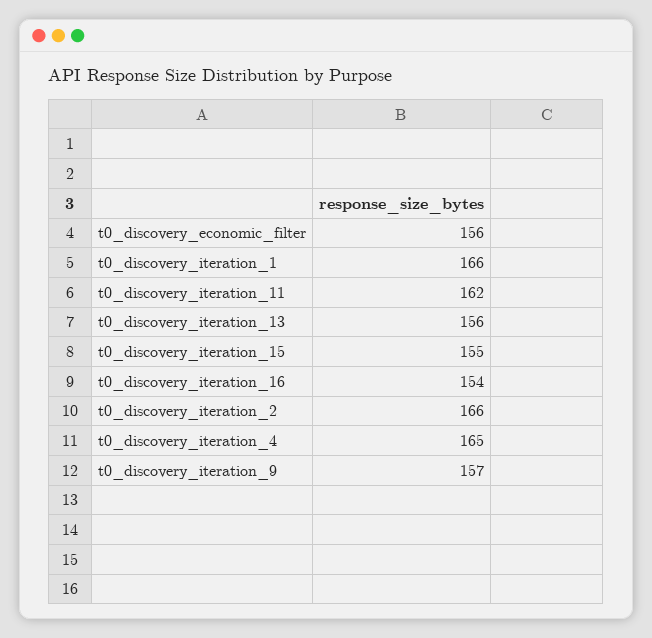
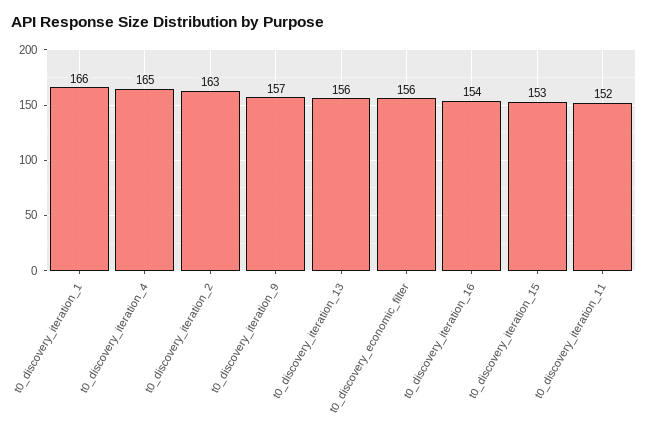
  {
    "t0_discovery_economic_filter": 156,
    "t0_discovery_iteration_1": 166,
-   "t0_discovery_iteration_11": 162,
+   "t0_discovery_iteration_11": 152,
    "t0_discovery_iteration_13": 156,
-   "t0_discovery_iteration_15": 155,
+   "t0_discovery_iteration_15": 153,
    "t0_discovery_iteration_16": 154,
-   "t0_discovery_iteration_2": 166,
+   "t0_discovery_iteration_2": 163,
    "t0_discovery_iteration_4": 165,
    "t0_discovery_iteration_9": 157
  }

